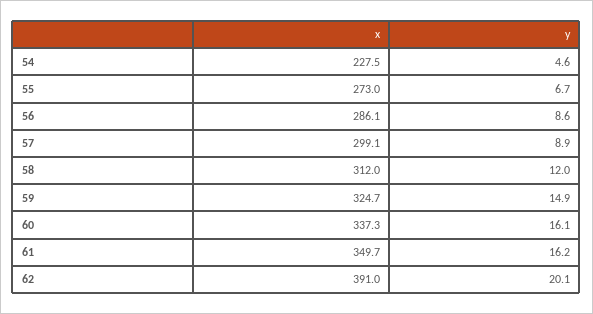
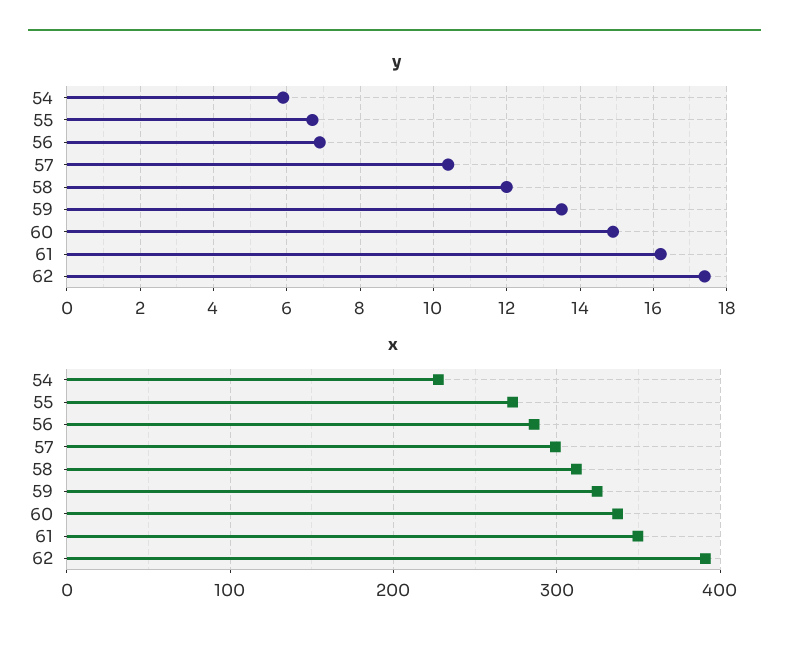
  {
    "x": {
      "54": 227.5,
      "55": 273,
      "56": 286.1,
      "57": 299.1,
      "58": 312,
      "59": 324.7,
      "60": 337.3,
      "61": 349.7,
      "62": 391
    },
    "y": {
-     "54": 4.6,
+     "54": 6,
      "55": 6.7,
-     "56": 8.6,
+     "56": 7,
-     "57": 8.9,
+     "57": 10.5,
      "58": 12,
-     "59": 14.9,
+     "59": 13.5,
-     "60": 16.1,
+     "60": 15,
      "61": 16.2,
-     "62": 20.1
+     "62": 17.5
    }
  }

